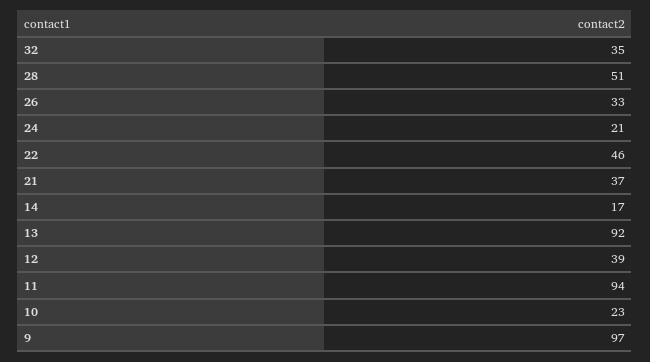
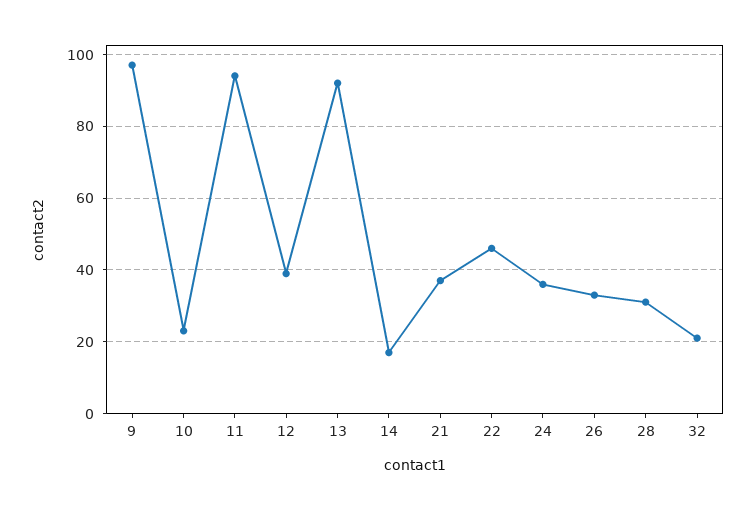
  {
-   "32": 35,
+   "32": 20,
-   "28": 51,
+   "28": 30,
    "26": 33,
-   "24": 21,
+   "24": 35,
    "22": 46,
    "21": 37,
    "14": 17,
    "13": 92,
    "12": 39,
    "11": 94,
    "10": 23,
    "9": 97
  }

